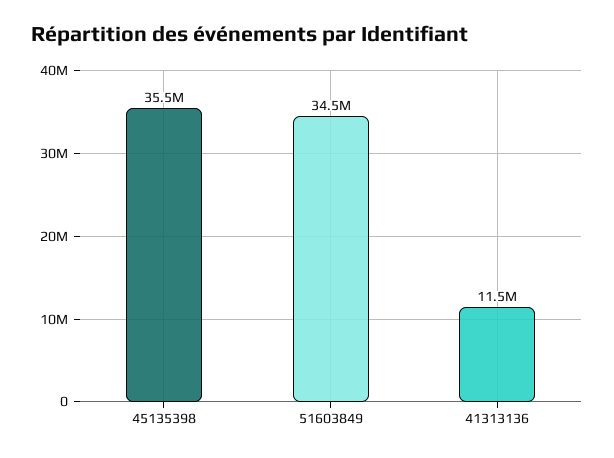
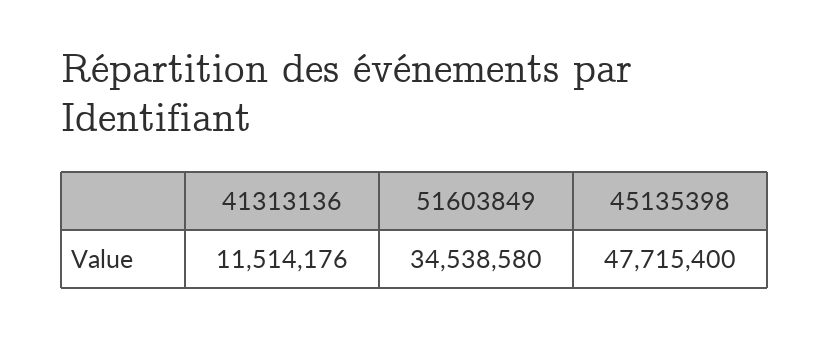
  {
-   "45135398": 35500000,
+   "45135398": 47715400,
    "51603849": 34538580,
    "41313136": 11514176
  }

